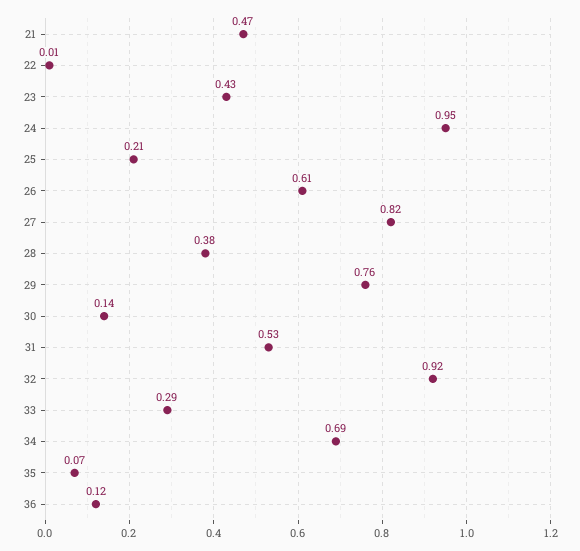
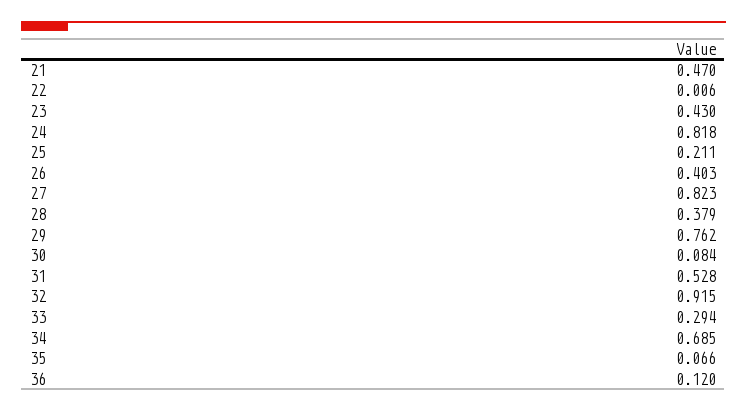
  {
    "21": 0.47,
    "22": 0.006,
    "23": 0.43,
-   "24": 0.95,
+   "24": 0.818,
    "25": 0.211,
-   "26": 0.61,
+   "26": 0.403,
    "27": 0.823,
    "28": 0.379,
    "29": 0.762,
-   "30": 0.14,
+   "30": 0.084,
    "31": 0.528,
    "32": 0.915,
    "33": 0.294,
    "34": 0.685,
    "35": 0.066,
    "36": 0.12
  }

